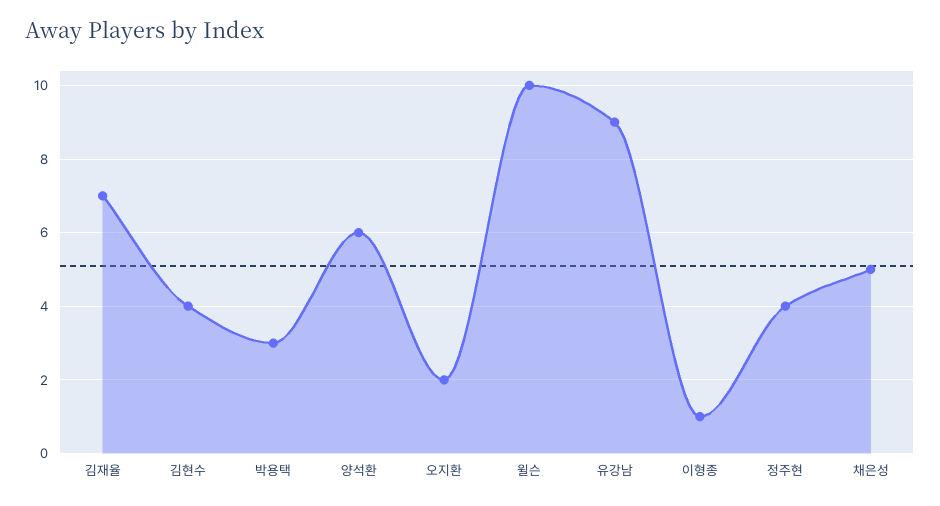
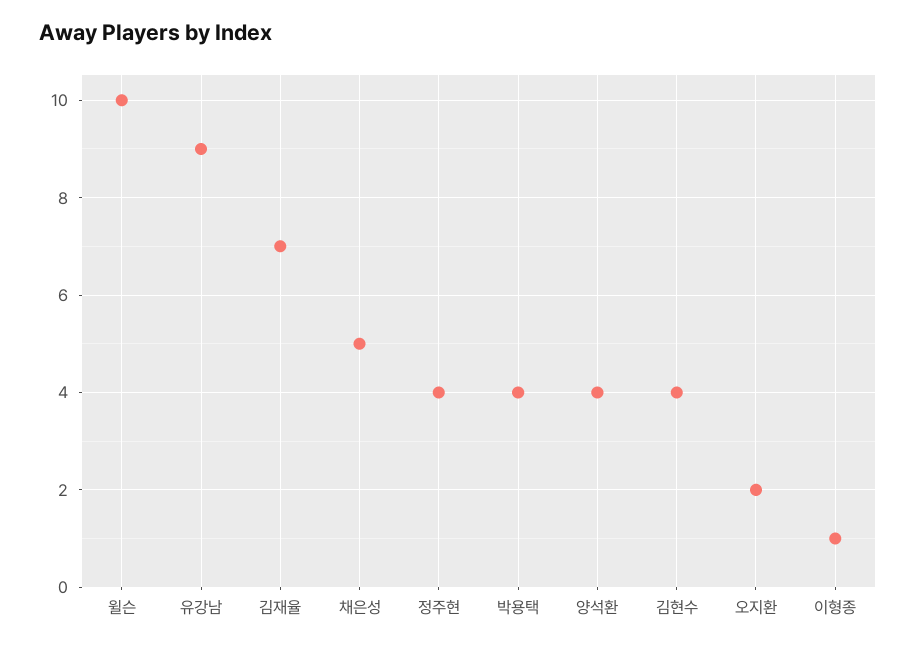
  {
    "김재율": 7,
    "김현수": 4,
-   "박용택": 3,
+   "박용택": 4,
-   "양석환": 6,
+   "양석환": 4,
    "오지환": 2,
    "윌슨": 10,
    "유강남": 9,
    "이형종": 1,
    "정주현": 4,
    "채은성": 5
  }

